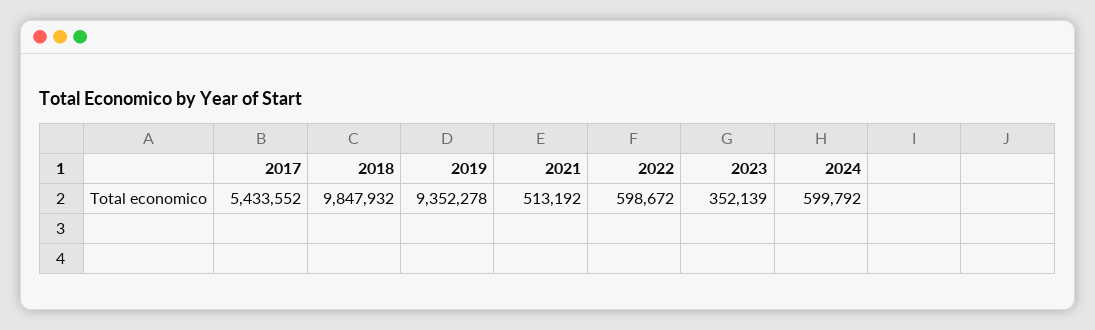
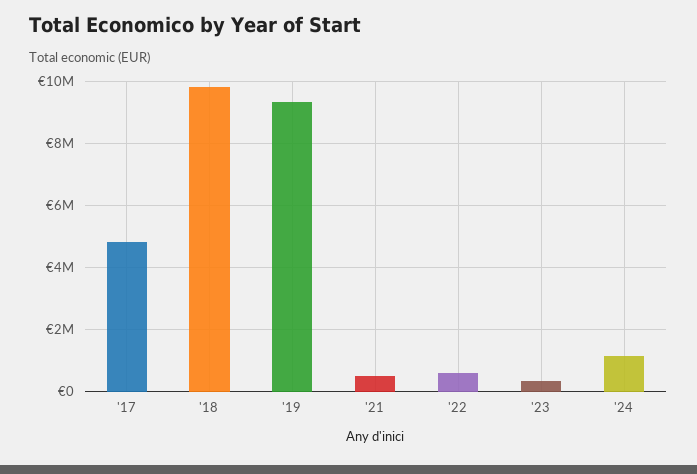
  {
-   "2017": 5433552,
+   "2017": 4800000,
    "2018": 9847932,
    "2019": 9352278,
    "2021": 513192,
    "2022": 598672,
    "2023": 352139,
-   "2024": 599792
+   "2024": 1200000
  }

